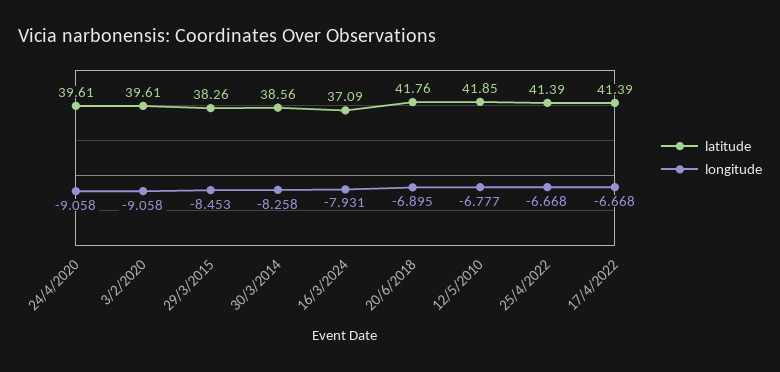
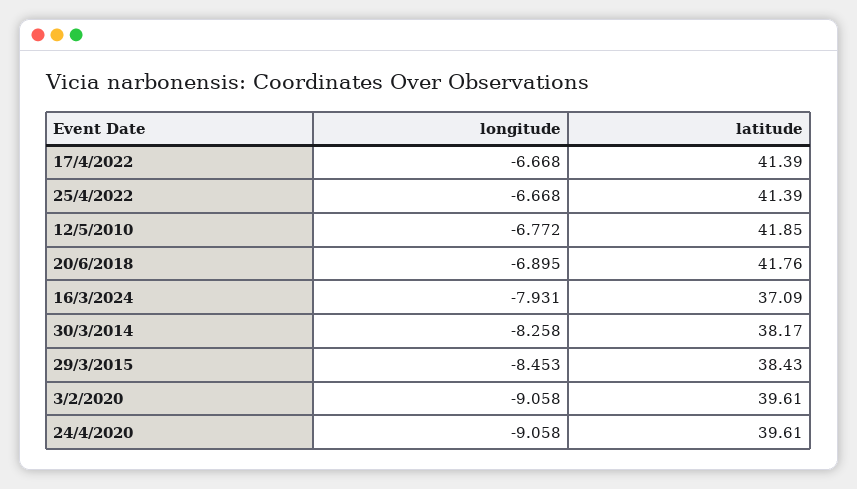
  {
    "latitude": {
      "24/4/2020": 39.61,
      "3/2/2020": 39.61,
-     "29/3/2015": 38.26,
+     "29/3/2015": 38.43,
-     "30/3/2014": 38.56,
+     "30/3/2014": 38.17,
      "16/3/2024": 37.09,
      "20/6/2018": 41.76,
      "12/5/2010": 41.85,
      "25/4/2022": 41.39,
      "17/4/2022": 41.39
    },
    "longitude": {
      "24/4/2020": -9.058,
      "3/2/2020": -9.058,
      "29/3/2015": -8.453,
      "30/3/2014": -8.258,
      "16/3/2024": -7.931,
      "20/6/2018": -6.895,
-     "12/5/2010": -6.777,
+     "12/5/2010": -6.772,
      "25/4/2022": -6.668,
      "17/4/2022": -6.668
    }
  }

